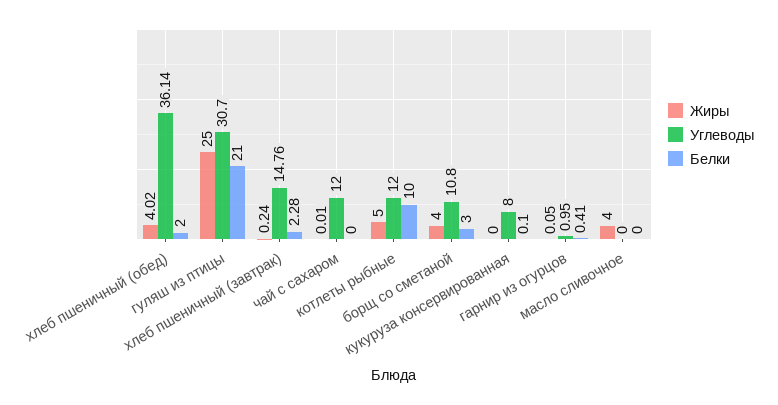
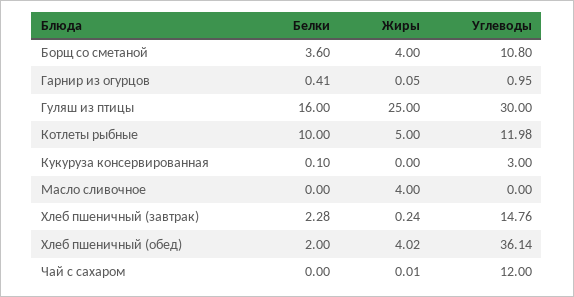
  {
    "Жиры": {
      "хлеб пшеничный (обед)": 4.02,
      "гуляш из птицы": 25,
      "хлеб пшеничный (завтрак)": 0.24,
      "чай с сахаром": 0.01,
      "котлеты рыбные": 5,
      "борщ со сметаной": 4,
      "кукуруза консервированная": 0,
      "гарнир из огурцов": 0.05,
      "масло сливочное": 4
    },
    "Углеводы": {
      "хлеб пшеничный (обед)": 36.14,
-     "гуляш из птицы": 30.7,
+     "гуляш из птицы": 30,
      "хлеб пшеничный (завтрак)": 14.76,
      "чай с сахаром": 12,
-     "котлеты рыбные": 12,
+     "котлеты рыбные": 11.98,
      "борщ со сметаной": 10.8,
-     "кукуруза консервированная": 8,
+     "кукуруза консервированная": 3,
      "гарнир из огурцов": 0.95,
      "масло сливочное": 0
    },
    "Белки": {
      "хлеб пшеничный (обед)": 2,
-     "гуляш из птицы": 21,
+     "гуляш из птицы": 16,
      "хлеб пшеничный (завтрак)": 2.28,
      "чай с сахаром": 0,
      "котлеты рыбные": 10,
-     "борщ со сметаной": 3,
+     "борщ со сметаной": 3.6,
      "кукуруза консервированная": 0.1,
      "гарнир из огурцов": 0.41,
      "масло сливочное": 0
    }
  }

